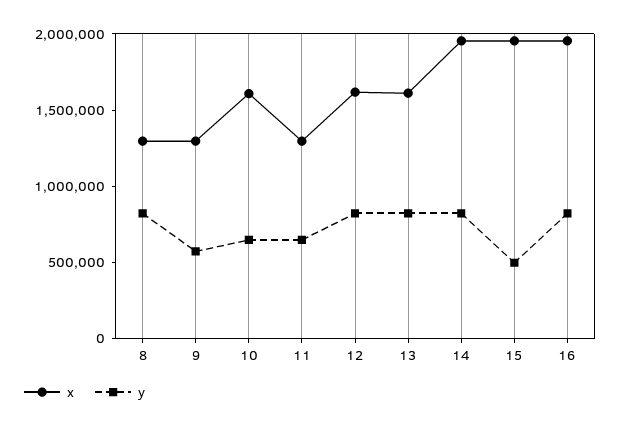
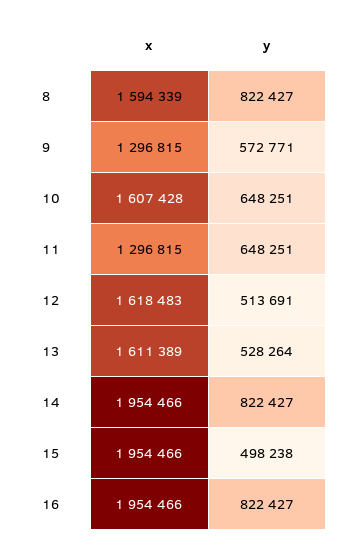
  {
    "x": {
-     "8": 1300000,
+     "8": 1594339,
      "9": 1296815,
      "10": 1607428,
      "11": 1296815,
      "12": 1618483,
      "13": 1611389,
      "14": 1954466,
      "15": 1954466,
      "16": 1954466
    },
    "y": {
      "8": 822427,
      "9": 572771,
      "10": 648251,
      "11": 648251,
-     "12": 800000,
+     "12": 513691,
-     "13": 800000,
+     "13": 528264,
      "14": 822427,
      "15": 498238,
      "16": 822427
    }
  }

